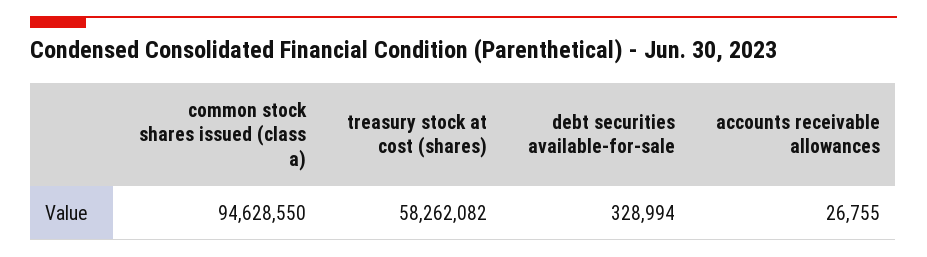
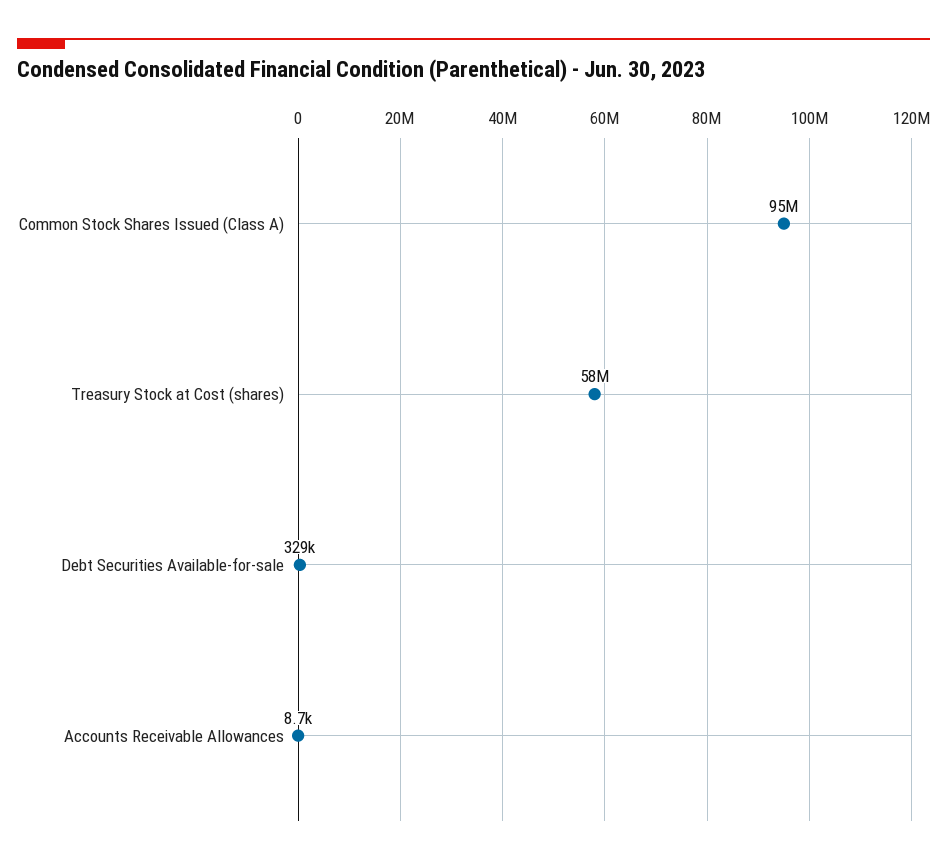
  {
    "common stock shares issued (class a)": 94628550,
    "treasury stock at cost (shares)": 58262082,
    "debt securities available-for-sale": 328994,
-   "accounts receivable allowances": 26755
+   "accounts receivable allowances": 8700
  }

